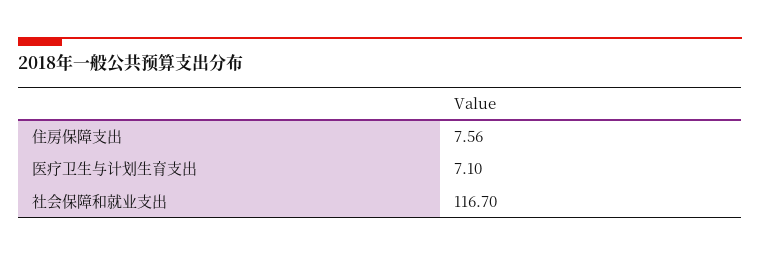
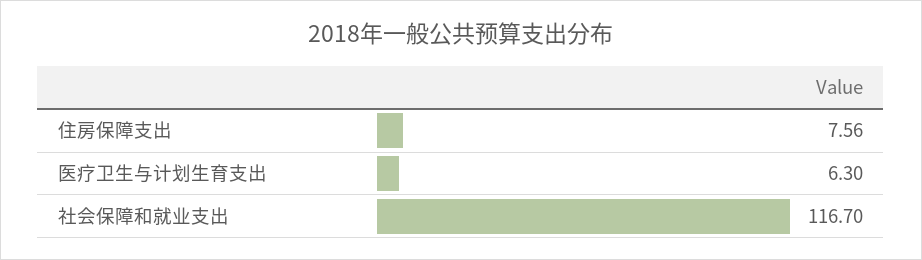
  {
    "住房保障支出": 7.56,
-   "医疗卫生与计划生育支出": 7.1,
+   "医疗卫生与计划生育支出": 6.3,
    "社会保障和就业支出": 116.7
  }

